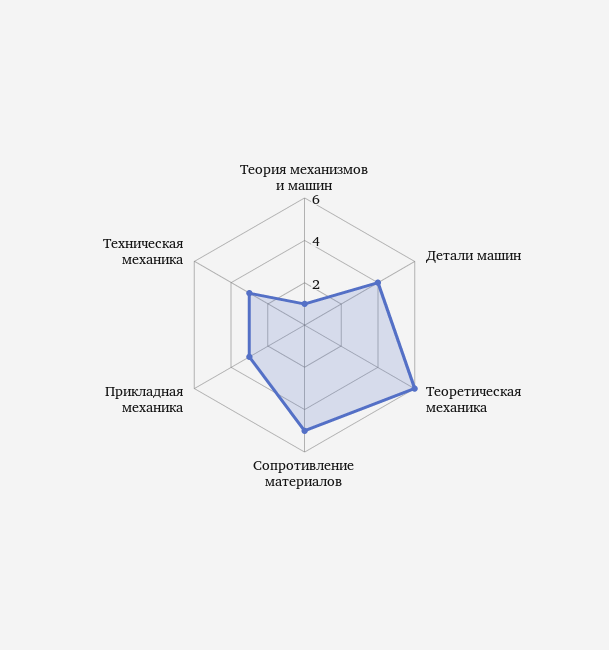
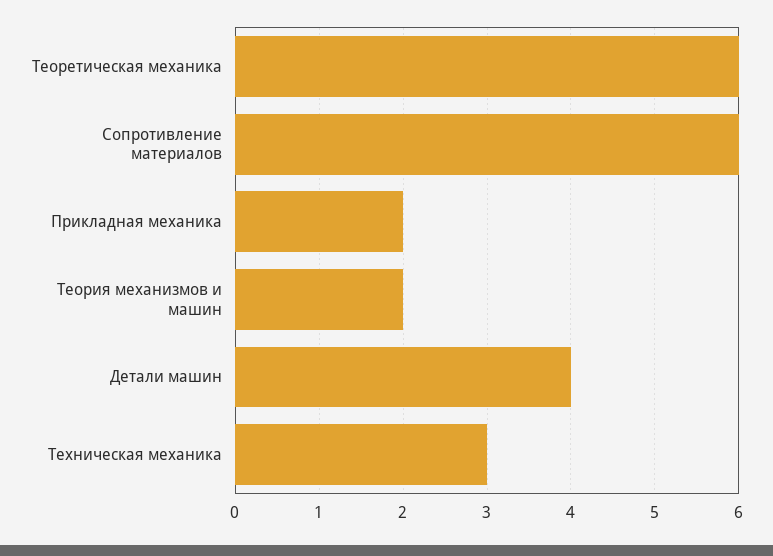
  {
-   "Теория механизмов и машин": 1,
+   "Теория механизмов и машин": 2,
    "Детали машин": 4,
    "Теоретическая механика": 6,
-   "Сопротивление материалов": 5,
+   "Сопротивление материалов": 6,
-   "Прикладная механика": 3,
+   "Прикладная механика": 2,
    "Техническая механика": 3
  }

